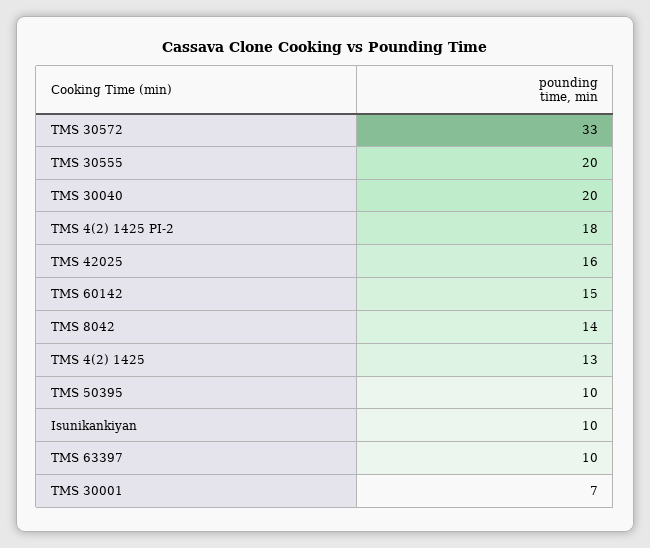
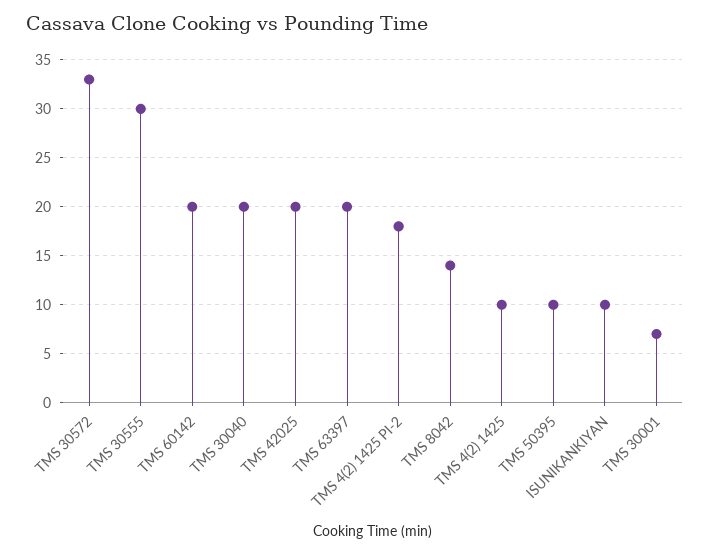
  {
    "TMS 30572": 33,
-   "TMS 30555": 20,
+   "TMS 30555": 30,
    "TMS 30040": 20,
    "TMS 4(2) 1425 PI-2": 18,
-   "TMS 42025": 16,
+   "TMS 42025": 20,
-   "TMS 60142": 15,
+   "TMS 60142": 20,
    "TMS 8042": 14,
-   "TMS 4(2) 1425": 13,
+   "TMS 4(2) 1425": 10,
    "TMS 50395": 10,
    "Isunikankiyan": 10,
-   "TMS 63397": 10,
+   "TMS 63397": 20,
    "TMS 30001": 7
  }

